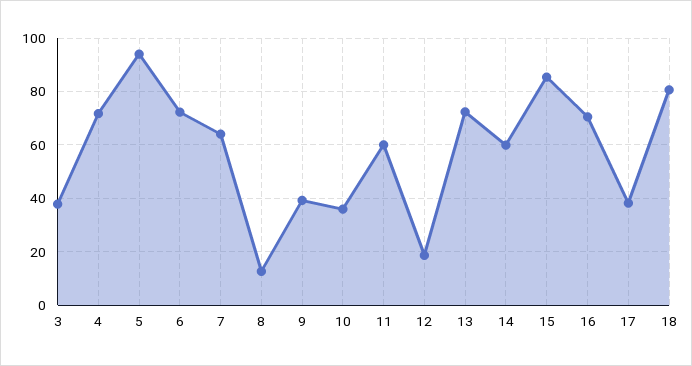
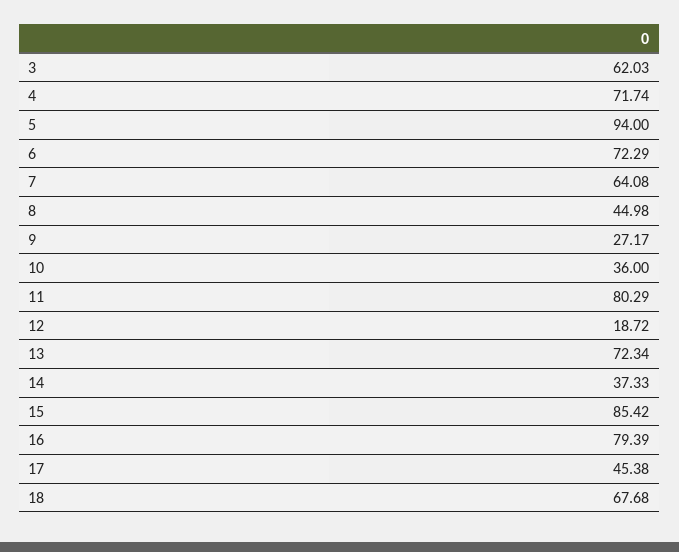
  {
-   "3": 37.5,
+   "3": 62.03,
    "4": 71.74,
    "5": 94,
    "6": 72.29,
    "7": 64.08,
-   "8": 12.5,
+   "8": 44.98,
-   "9": 40,
+   "9": 27.17,
    "10": 36,
-   "11": 60,
+   "11": 80.29,
    "12": 18.72,
    "13": 72.34,
-   "14": 60,
+   "14": 37.33,
    "15": 85.42,
-   "16": 70,
+   "16": 79.39,
-   "17": 37.5,
+   "17": 45.38,
-   "18": 80
+   "18": 67.68
  }

